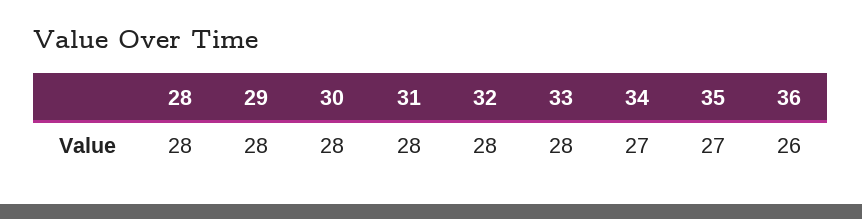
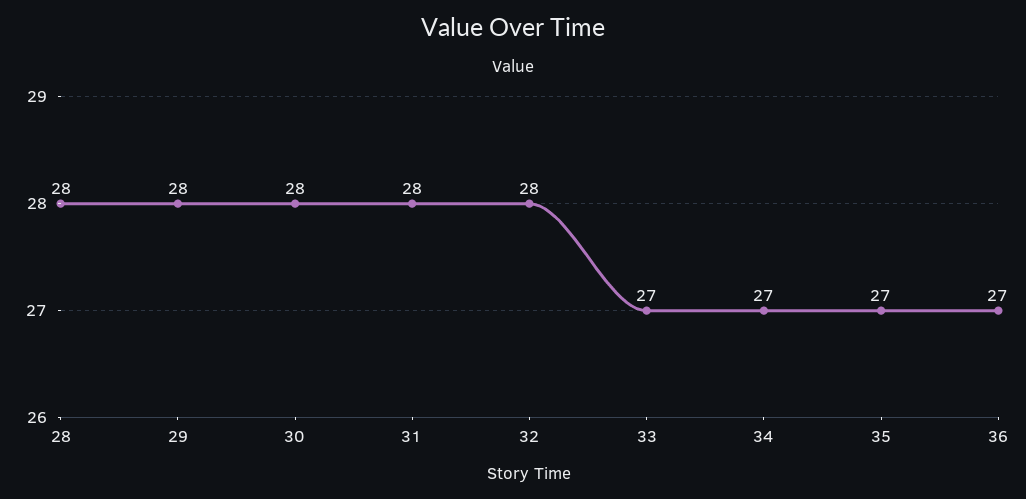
  {
    "28": 28,
    "29": 28,
    "30": 28,
    "31": 28,
    "32": 28,
-   "33": 28,
+   "33": 27,
    "34": 27,
    "35": 27,
-   "36": 26
+   "36": 27
  }

